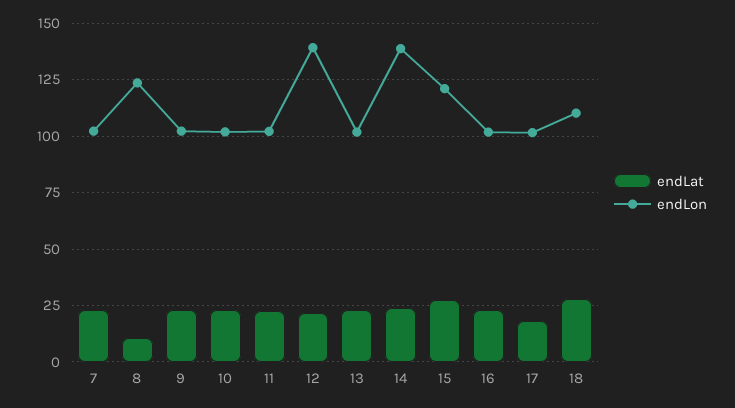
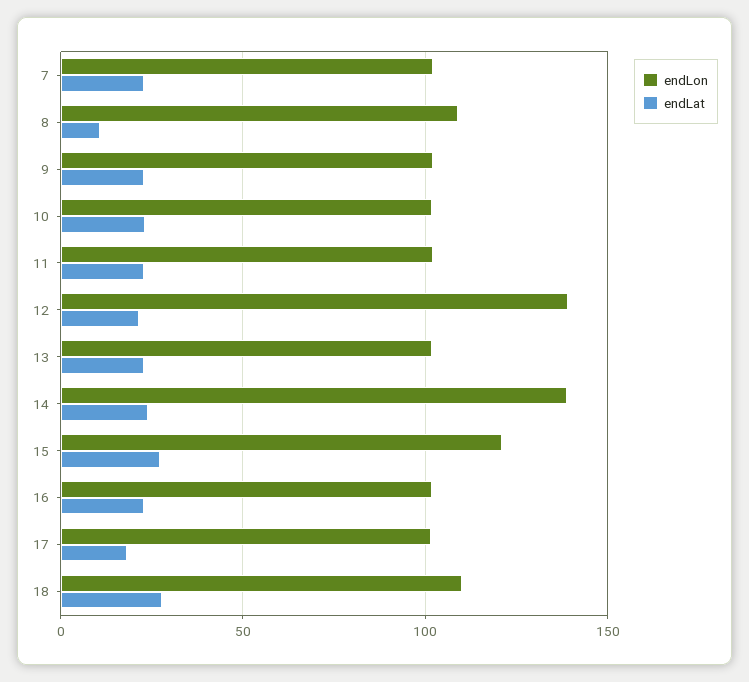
  {
    "endLat": {
      "7": 25,
      "8": 10,
      "9": 25,
      "10": 25,
      "11": 25,
      "12": 20,
      "13": 25,
      "14": 25,
      "15": 25,
      "16": 25,
      "17": 20,
      "18": 30
    },
    "endLon": {
      "7": 100,
-     "8": 125,
+     "8": 110,
      "9": 100,
      "10": 100,
      "11": 100,
      "12": 140,
      "13": 100,
      "14": 140,
      "15": 120,
      "16": 100,
      "17": 100,
      "18": 110
    }
  }

